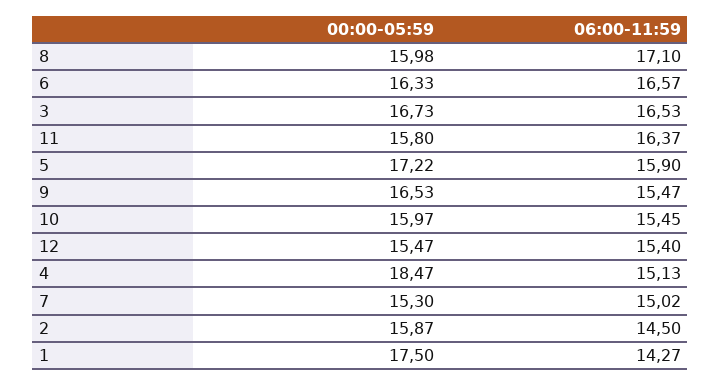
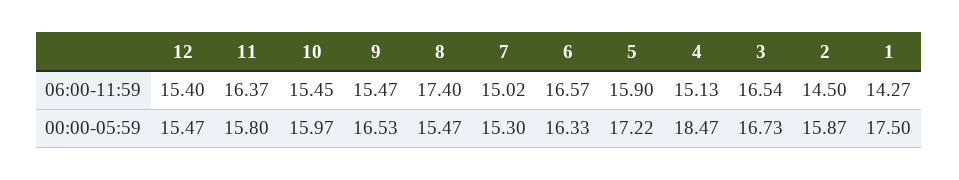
  {
    "00:00-05:59": {
-     "8": 15.98,
+     "8": 15.47,
      "6": 16.33,
      "3": 16.73,
      "11": 15.8,
      "5": 17.22,
      "9": 16.53,
      "10": 15.97,
      "12": 15.47,
      "4": 18.47,
      "7": 15.3,
      "2": 15.87,
      "1": 17.5
    },
    "06:00-11:59": {
-     "8": 17.1,
+     "8": 17.4,
      "6": 16.57,
-     "3": 16.53,
+     "3": 16.54,
      "11": 16.37,
      "5": 15.9,
      "9": 15.47,
      "10": 15.45,
      "12": 15.4,
      "4": 15.13,
      "7": 15.02,
      "2": 14.5,
      "1": 14.27
    }
  }

